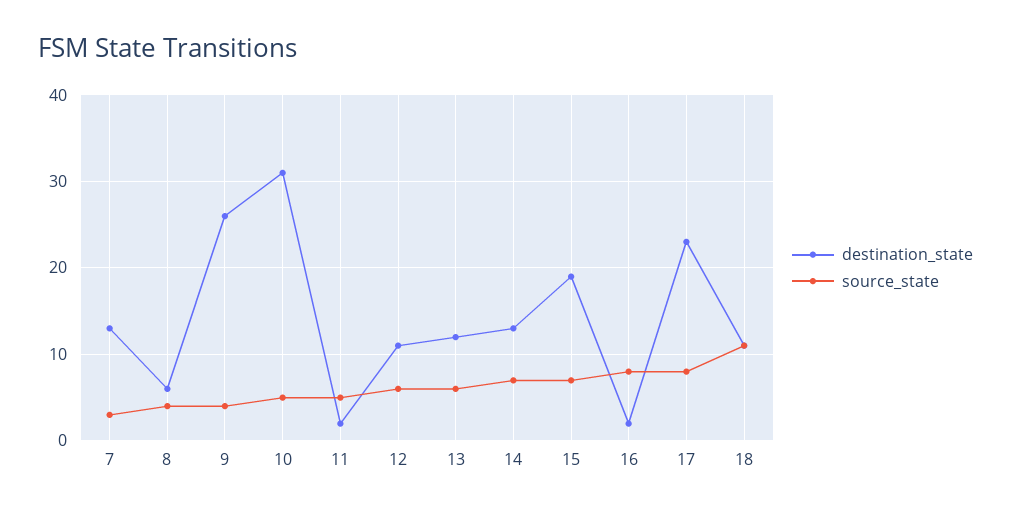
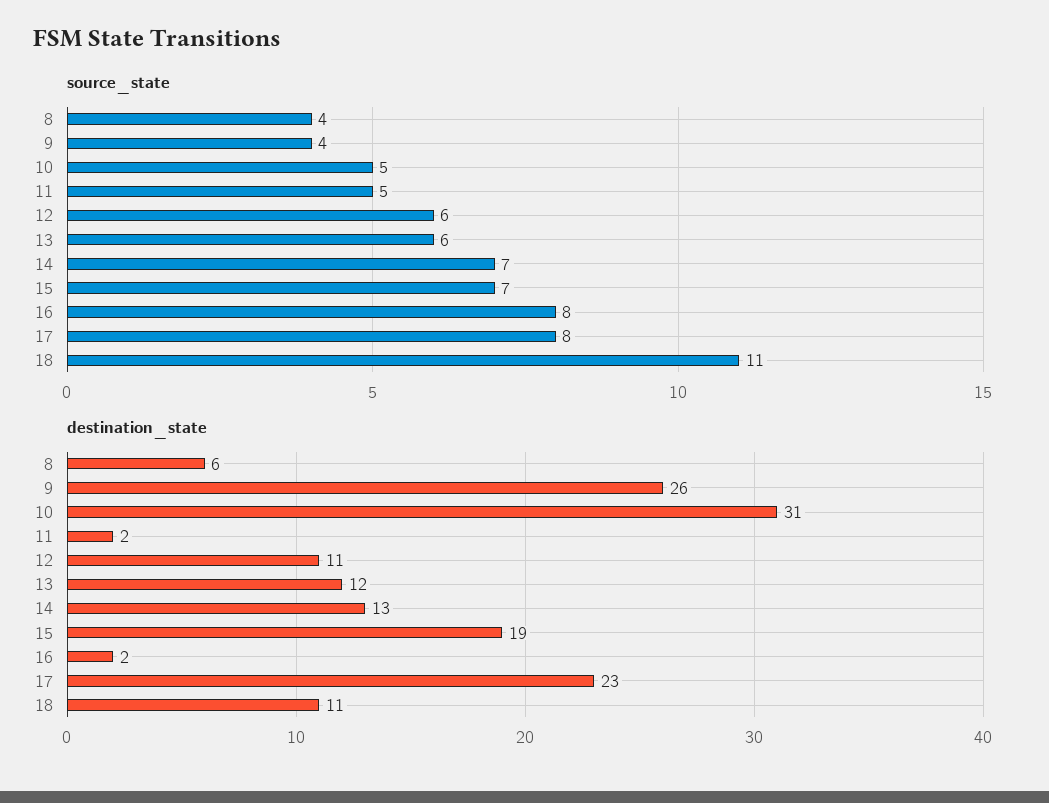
  {
    "destination_state": {
-     "7": 13,
      "8": 6,
      "9": 26,
      "10": 31,
      "11": 2,
      "12": 11,
      "13": 12,
      "14": 13,
      "15": 19,
      "16": 2,
      "17": 23,
      "18": 11
    },
    "source_state": {
-     "7": 3,
      "8": 4,
      "9": 4,
      "10": 5,
      "11": 5,
      "12": 6,
      "13": 6,
      "14": 7,
      "15": 7,
      "16": 8,
      "17": 8,
      "18": 11
    }
  }

